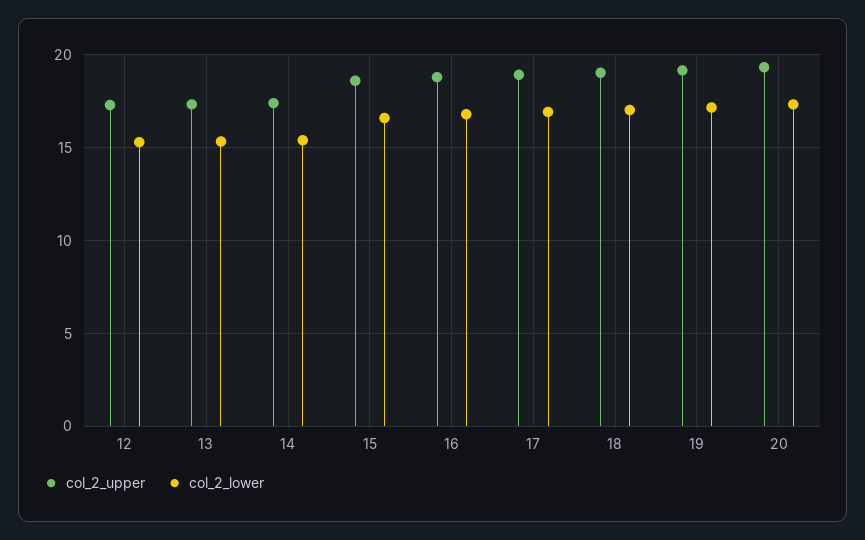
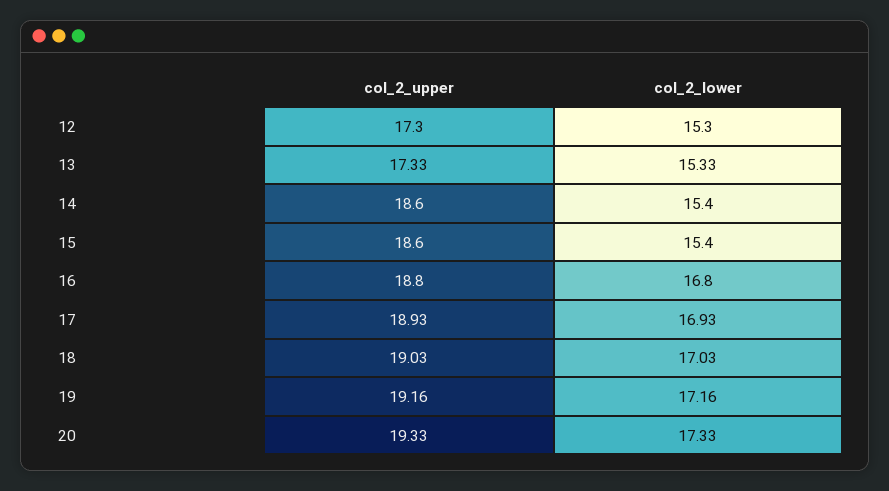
  {
    "col_2_upper": {
      "12": 17.3,
      "13": 17.33,
-     "14": 17.5,
+     "14": 18.6,
      "15": 18.6,
      "16": 18.8,
      "17": 18.93,
      "18": 19.03,
      "19": 19.16,
      "20": 19.33
    },
    "col_2_lower": {
      "12": 15.3,
      "13": 15.33,
      "14": 15.4,
-     "15": 16.5,
+     "15": 15.4,
      "16": 16.8,
      "17": 16.93,
      "18": 17.03,
      "19": 17.16,
      "20": 17.33
    }
  }

